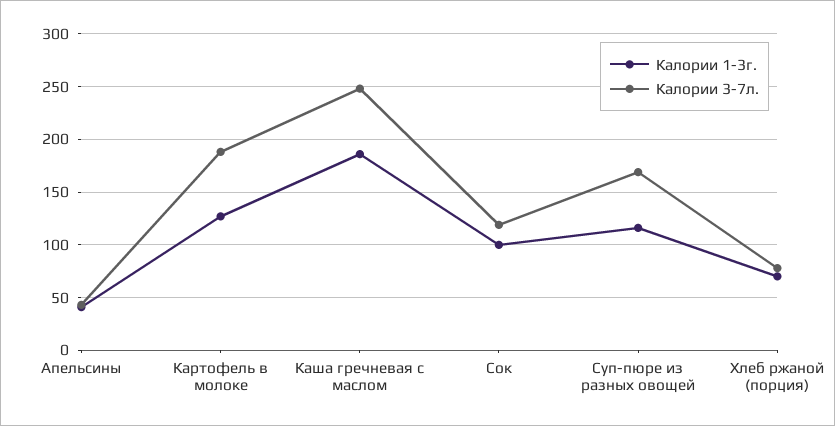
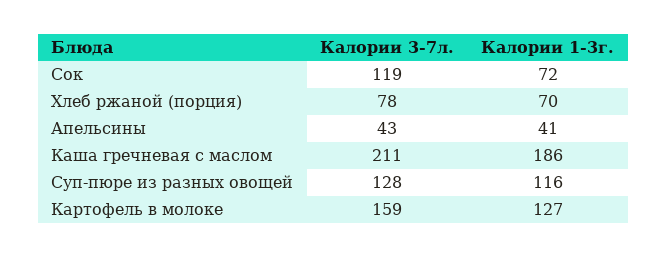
  {
    "Калории 1-3г.": {
      "Апельсины": 41,
      "Картофель в молоке": 127,
      "Каша гречневая с маслом": 186,
-     "Сок": 100,
+     "Сок": 72,
      "Суп-пюре из разных овощей": 116,
      "Хлеб ржаной (порция)": 70
    },
    "Калории 3-7л.": {
      "Апельсины": 43,
-     "Картофель в молоке": 190,
+     "Картофель в молоке": 159,
-     "Каша гречневая с маслом": 250,
+     "Каша гречневая с маслом": 211,
      "Сок": 119,
-     "Суп-пюре из разных овощей": 170,
+     "Суп-пюре из разных овощей": 128,
      "Хлеб ржаной (порция)": 78
    }
  }

